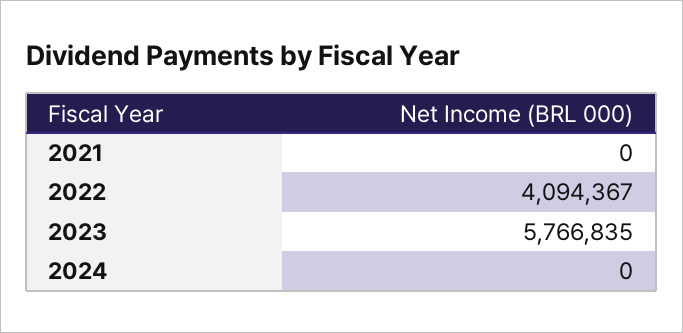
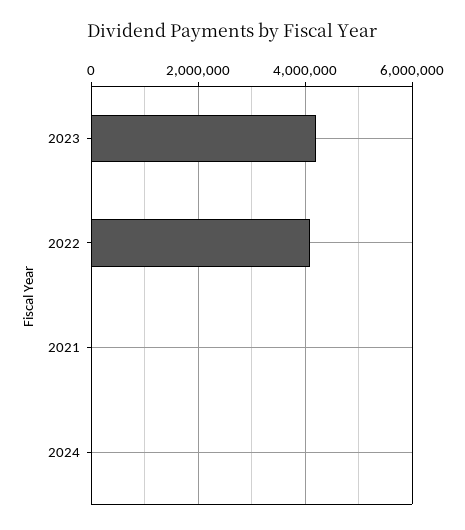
  {
    "2021": 0,
    "2022": 4094367,
-   "2023": 5766835,
+   "2023": 4200000,
    "2024": 0
  }

